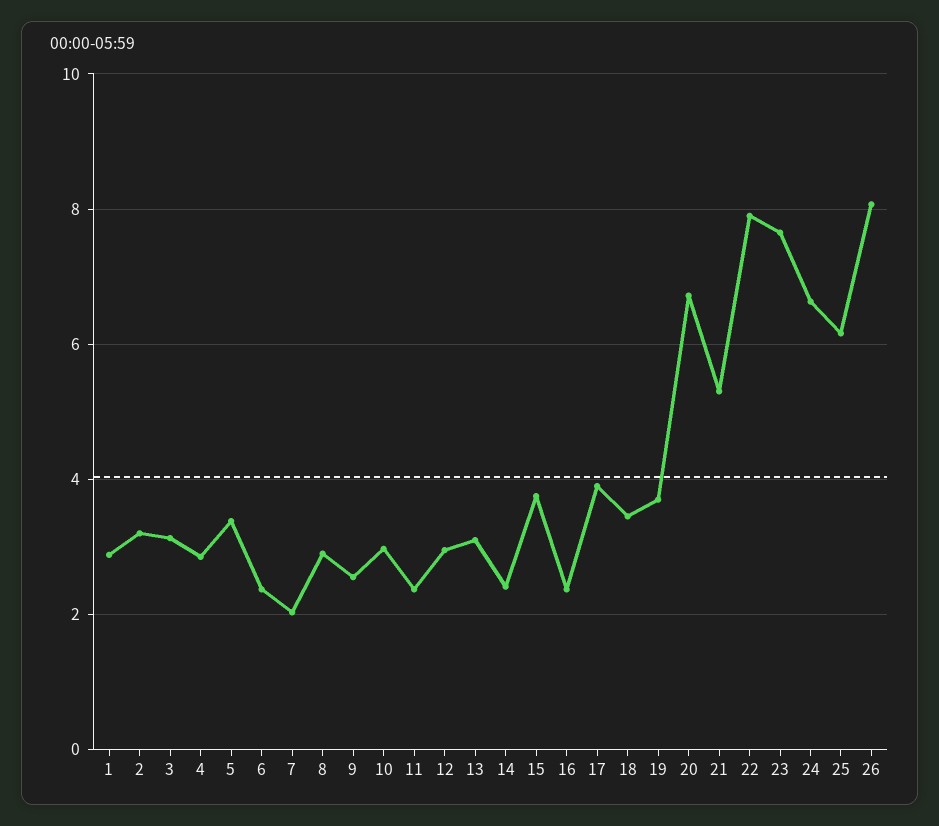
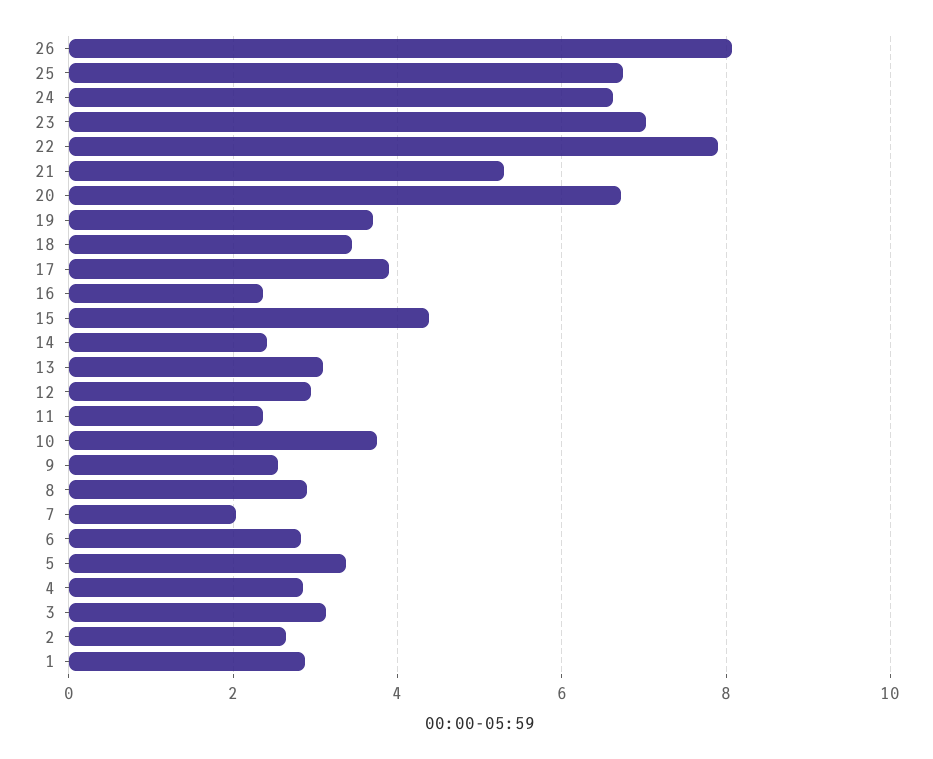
  {
    "1": 2.8,
-   "2": 3.2,
+   "2": 2.6,
    "3": 3.2,
    "4": 2.8,
    "5": 3.4,
-   "6": 2.4,
+   "6": 2.8,
    "7": 2,
    "8": 3,
    "9": 2.6,
-   "10": 3,
+   "10": 3.8,
    "11": 2.4,
    "12": 3,
    "13": 3.2,
    "14": 2.4,
-   "15": 3.8,
+   "15": 4.4,
    "16": 2.4,
    "17": 4,
    "18": 3.4,
    "19": 3.8,
    "20": 6.8,
    "21": 5.4,
    "22": 8,
-   "23": 7.6,
+   "23": 7,
    "24": 6.6,
-   "25": 6.2,
+   "25": 6.8,
    "26": 8
  }

